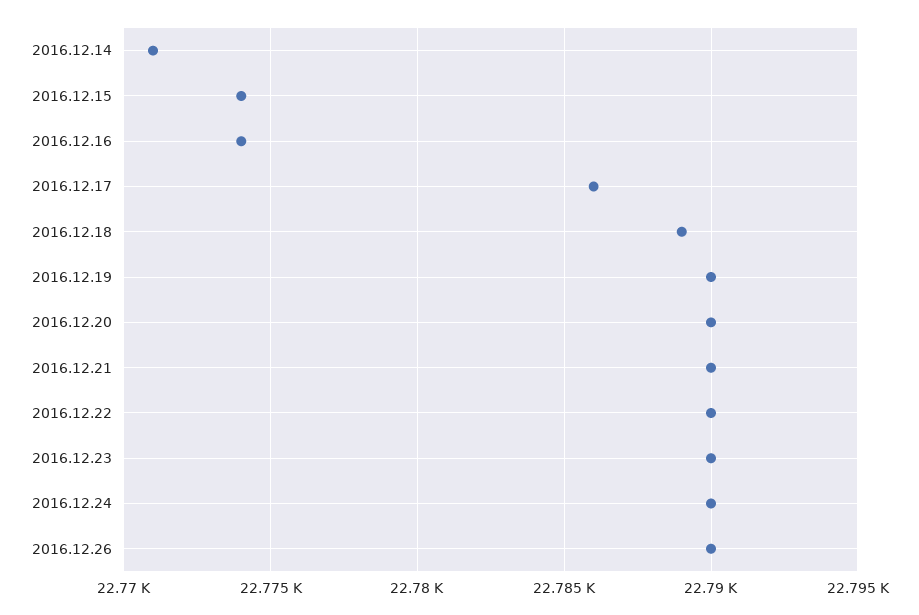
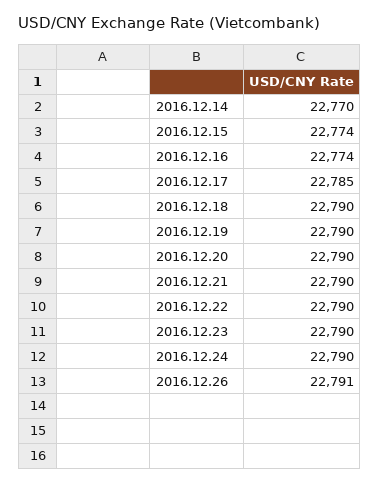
  {
-   "2016.12.14": 22771,
+   "2016.12.14": 22770,
    "2016.12.15": 22774,
    "2016.12.16": 22774,
-   "2016.12.17": 22786,
+   "2016.12.17": 22785,
-   "2016.12.18": 22789,
+   "2016.12.18": 22790,
    "2016.12.19": 22790,
    "2016.12.20": 22790,
    "2016.12.21": 22790,
    "2016.12.22": 22790,
    "2016.12.23": 22790,
    "2016.12.24": 22790,
-   "2016.12.26": 22790
+   "2016.12.26": 22791
  }

